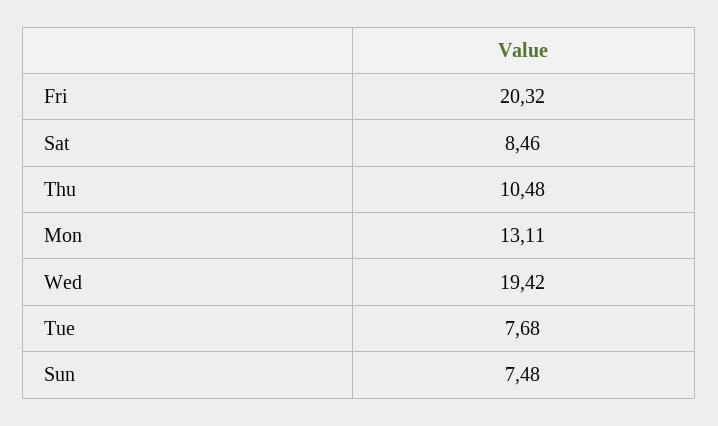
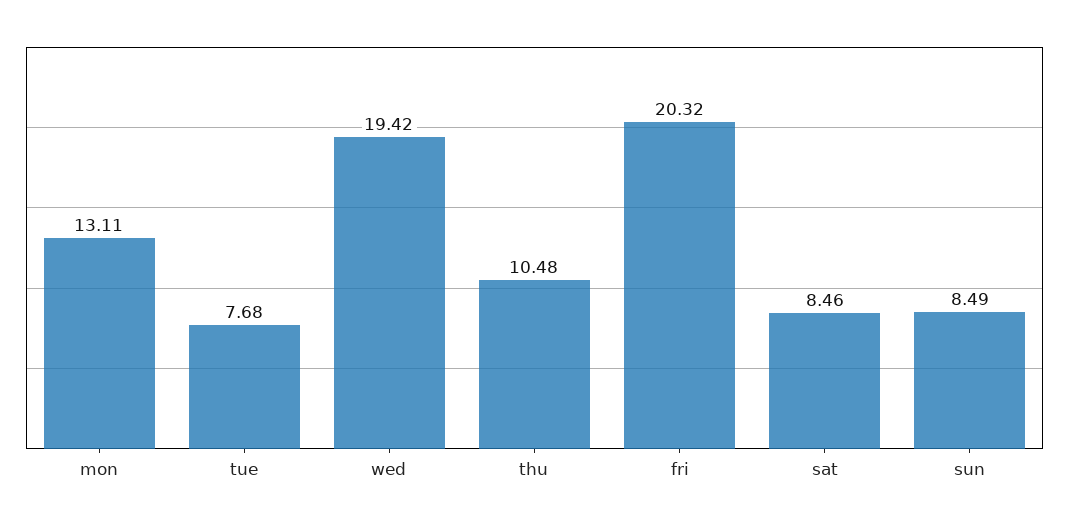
  {
    "Fri": 20.32,
    "Sat": 8.46,
    "Thu": 10.48,
    "Mon": 13.11,
    "Wed": 19.42,
    "Tue": 7.68,
-   "Sun": 7.48
+   "Sun": 8.49
  }

